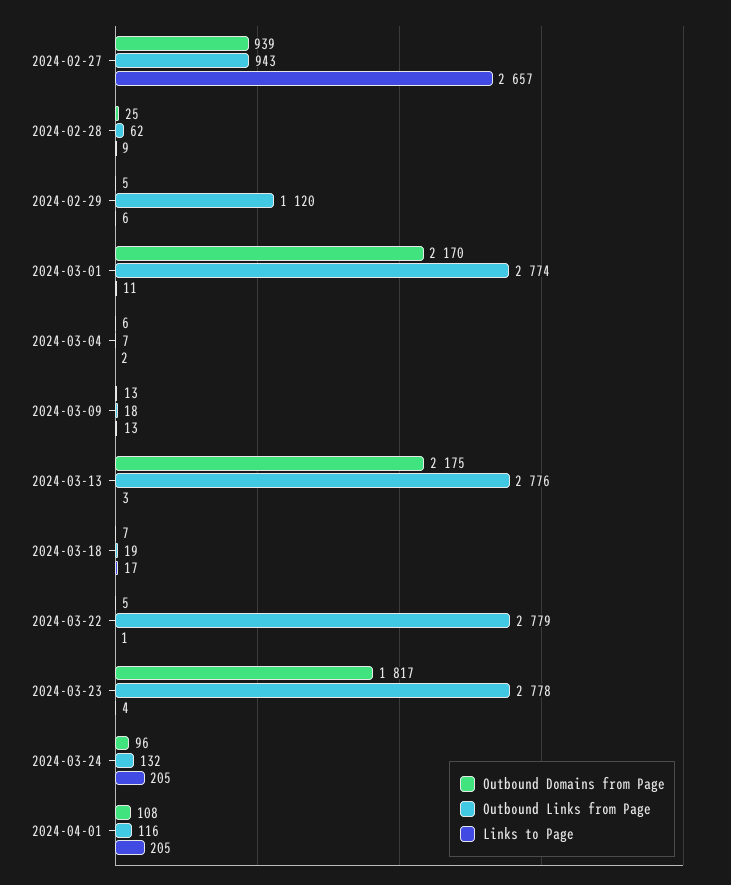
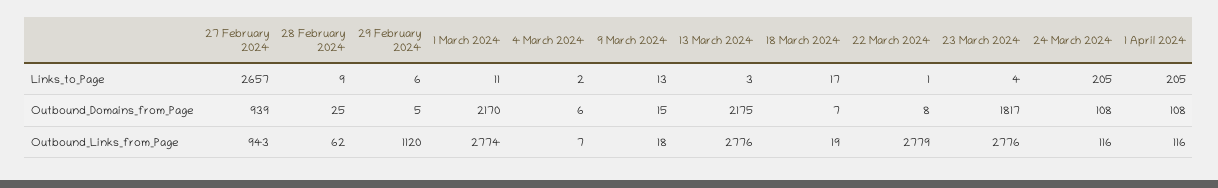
  {
    "Outbound Domains from Page": {
      "2024-02-27": 939,
      "2024-02-28": 25,
      "2024-02-29": 5,
      "2024-03-01": 2170,
      "2024-03-04": 6,
-     "2024-03-09": 13,
+     "2024-03-09": 15,
      "2024-03-13": 2175,
      "2024-03-18": 7,
-     "2024-03-22": 5,
+     "2024-03-22": 8,
      "2024-03-23": 1817,
-     "2024-03-24": 96,
+     "2024-03-24": 108,
      "2024-04-01": 108
    },
    "Outbound Links from Page": {
      "2024-02-27": 943,
      "2024-02-28": 62,
      "2024-02-29": 1120,
      "2024-03-01": 2774,
      "2024-03-04": 7,
      "2024-03-09": 18,
      "2024-03-13": 2776,
      "2024-03-18": 19,
      "2024-03-22": 2779,
-     "2024-03-23": 2778,
+     "2024-03-23": 2776,
-     "2024-03-24": 132,
+     "2024-03-24": 116,
      "2024-04-01": 116
    },
    "Links to Page": {
      "2024-02-27": 2657,
      "2024-02-28": 9,
      "2024-02-29": 6,
      "2024-03-01": 11,
      "2024-03-04": 2,
      "2024-03-09": 13,
      "2024-03-13": 3,
      "2024-03-18": 17,
      "2024-03-22": 1,
      "2024-03-23": 4,
      "2024-03-24": 205,
      "2024-04-01": 205
    }
  }

